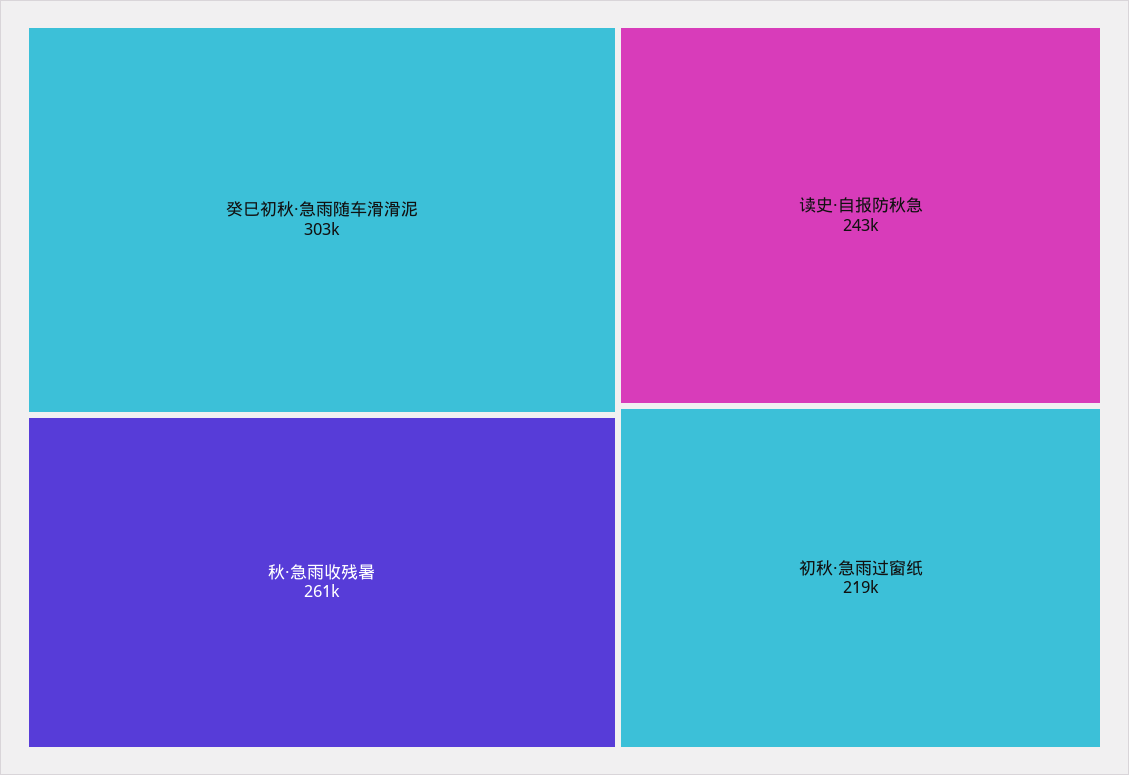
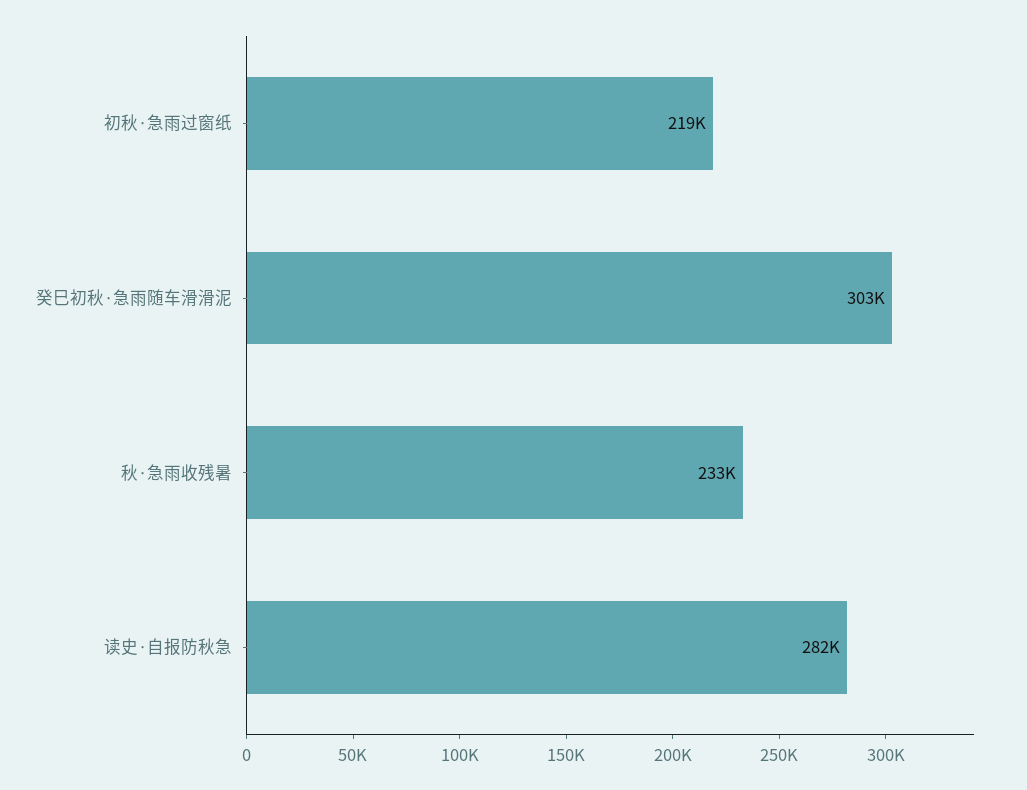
  {
    "癸巳初秋·急雨随车滑滑泥": 303000,
-   "秋·急雨收残暑": 261000,
+   "秋·急雨收残暑": 233000,
-   "读史·自报防秋急": 243000,
+   "读史·自报防秋急": 282000,
    "初秋·急雨过窗纸": 219000
  }

